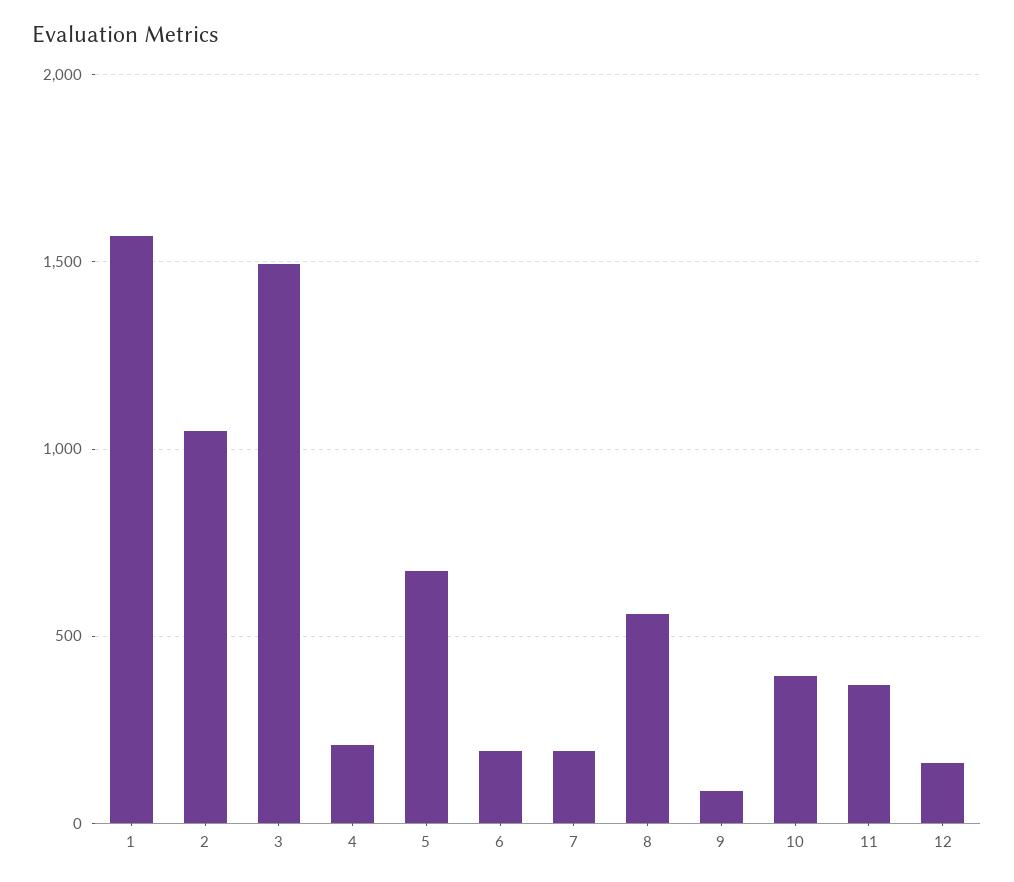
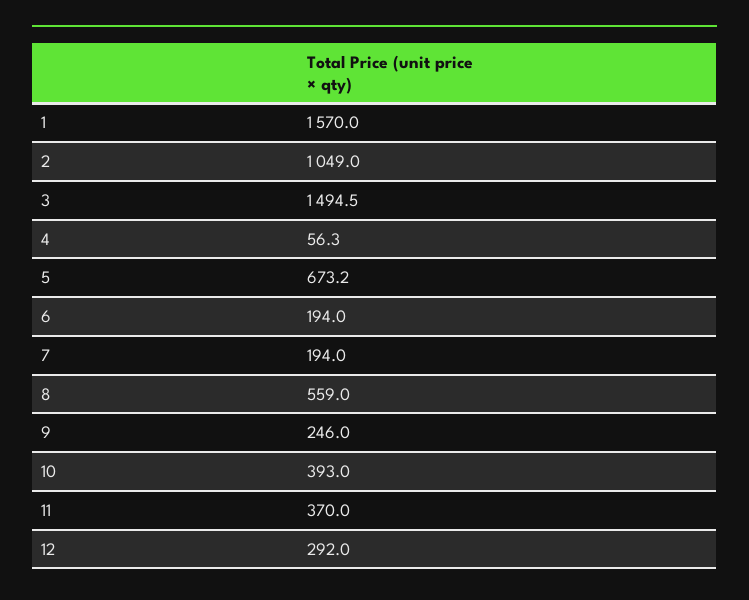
  {
    "1": 1570,
    "2": 1049,
    "3": 1494.5,
-   "4": 200,
+   "4": 56.3,
    "5": 673.2,
    "6": 194,
    "7": 194,
    "8": 559,
-   "9": 100,
+   "9": 246,
    "10": 393,
    "11": 370,
-   "12": 150
+   "12": 292
  }

